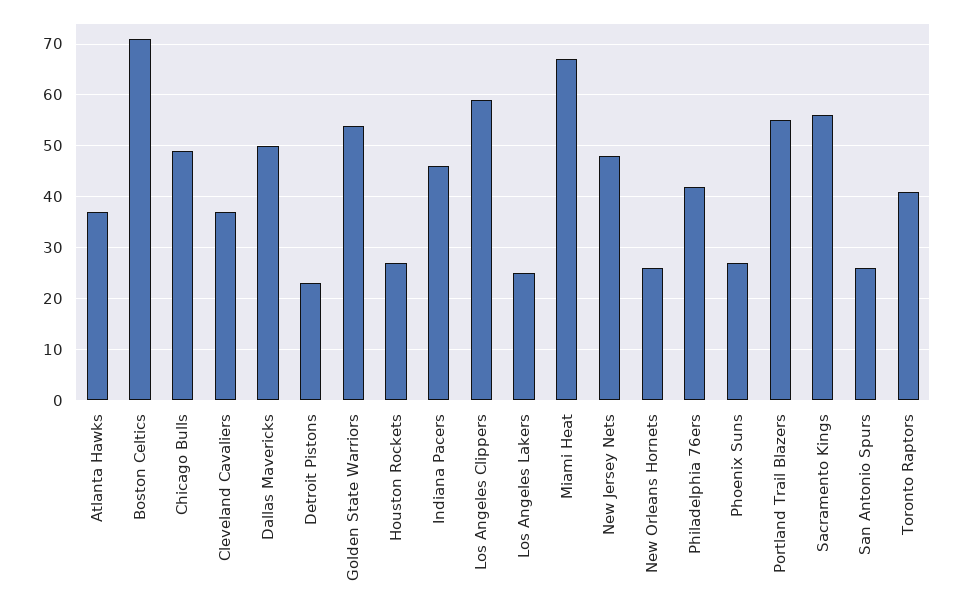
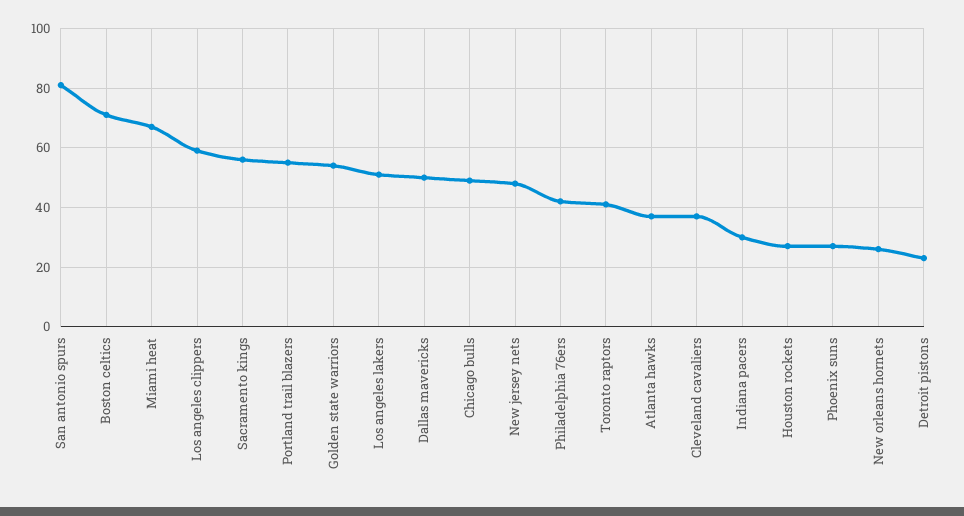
  {
    "Atlanta Hawks": 35,
    "Boston Celtics": 70,
    "Chicago Bulls": 50,
    "Cleveland Cavaliers": 35,
    "Dallas Mavericks": 50,
    "Detroit Pistons": 25,
    "Golden State Warriors": 55,
    "Houston Rockets": 25,
-   "Indiana Pacers": 45,
+   "Indiana Pacers": 30,
    "Los Angeles Clippers": 60,
-   "Los Angeles Lakers": 25,
+   "Los Angeles Lakers": 50,
    "Miami Heat": 65,
    "New Jersey Nets": 50,
    "New Orleans Hornets": 25,
    "Philadelphia 76ers": 40,
    "Phoenix Suns": 25,
    "Portland Trail Blazers": 55,
    "Sacramento Kings": 55,
-   "San Antonio Spurs": 25,
+   "San Antonio Spurs": 80,
    "Toronto Raptors": 40
  }

